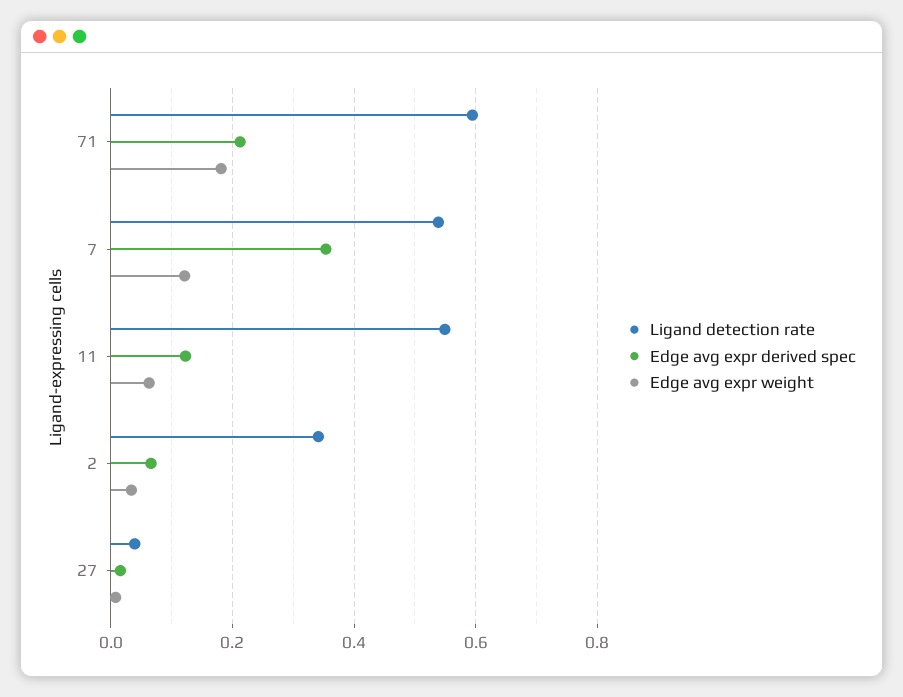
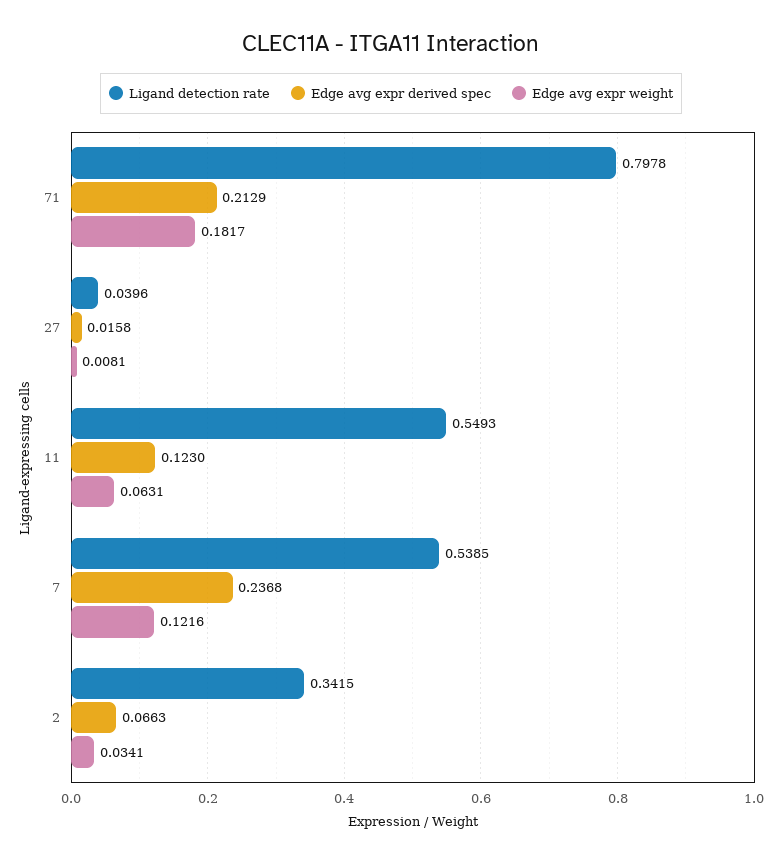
  {
    "Ligand detection rate": {
-     "71": 0.6,
+     "71": 0.7978,
      "7": 0.5385,
      "11": 0.5493,
      "2": 0.3415,
      "27": 0.0396
    },
    "Edge avg expr derived spec": {
      "71": 0.2129,
-     "7": 0.36,
+     "7": 0.2368,
      "11": 0.123,
      "2": 0.0663,
      "27": 0.0158
    },
    "Edge avg expr weight": {
      "71": 0.1817,
      "7": 0.1216,
      "11": 0.0631,
      "2": 0.0341,
      "27": 0.0081
    }
  }

